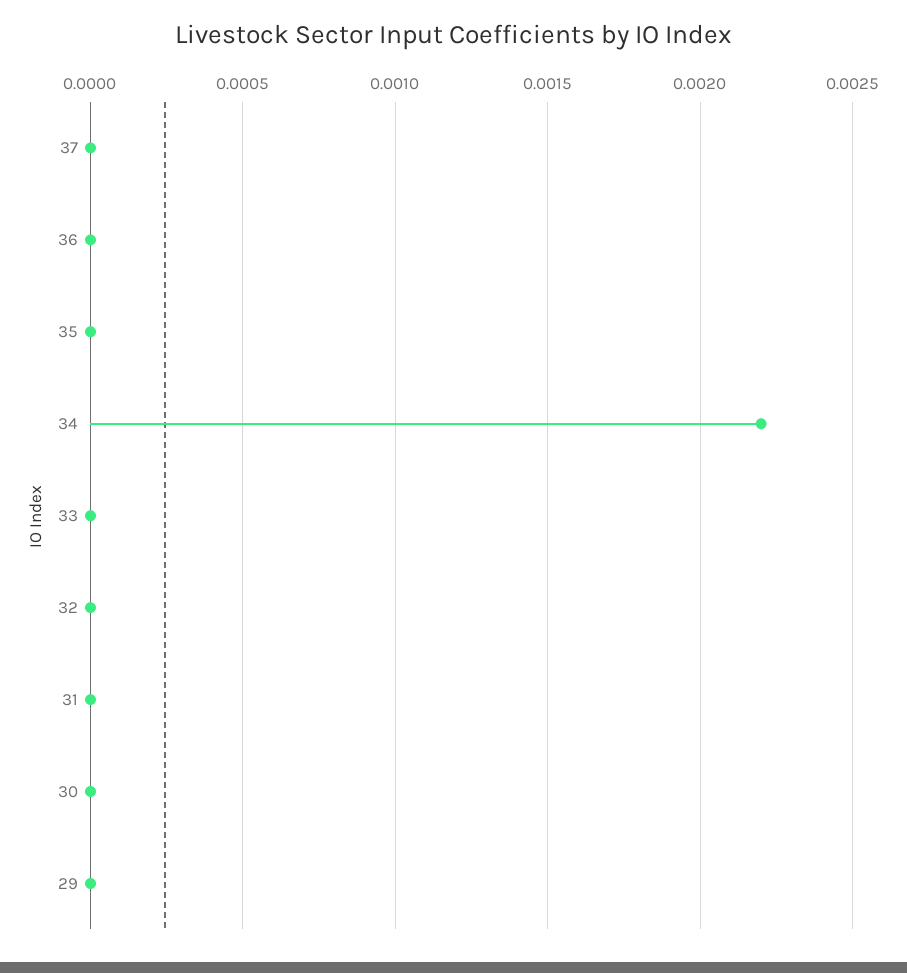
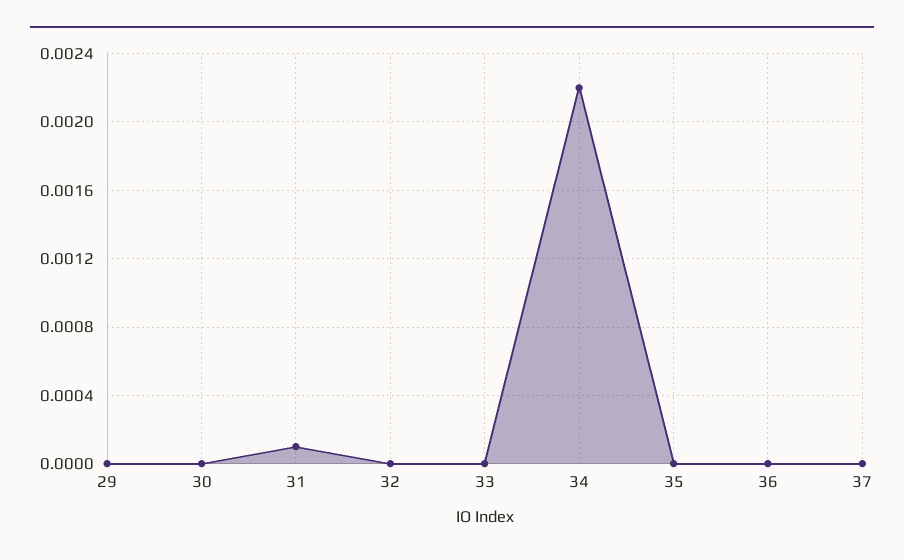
  {
    "37": 0,
    "36": 0,
    "35": 0,
    "34": 0.0022,
    "33": 0,
    "32": 0,
-   "31": 0,
+   "31": 0.0001,
    "30": 0,
    "29": 0
  }

